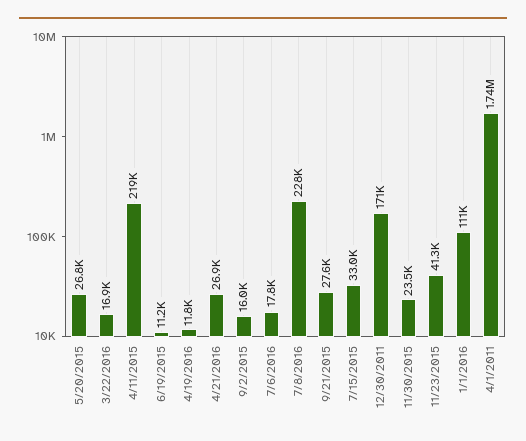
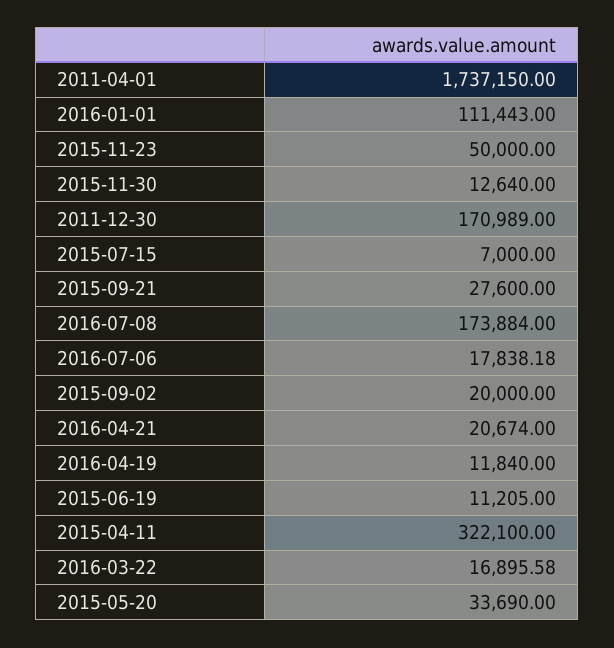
  {
-   "5/20/2015": 26800,
+   "5/20/2015": 33690,
    "3/22/2016": 16895.58,
-   "4/11/2015": 219000,
+   "4/11/2015": 322100,
    "6/19/2015": 11205,
    "4/19/2016": 11840,
-   "4/21/2016": 26900,
+   "4/21/2016": 20674,
-   "9/2/2015": 16000,
+   "9/2/2015": 20000,
    "7/6/2016": 17838.18,
-   "7/8/2016": 228000,
+   "7/8/2016": 173884,
    "9/21/2015": 27600,
-   "7/15/2015": 33000,
+   "7/15/2015": 7000,
    "12/30/2011": 170989,
-   "11/30/2015": 23500,
+   "11/30/2015": 12640,
-   "11/23/2015": 41300,
+   "11/23/2015": 50000,
    "1/1/2016": 111443,
    "4/1/2011": 1737150
  }

